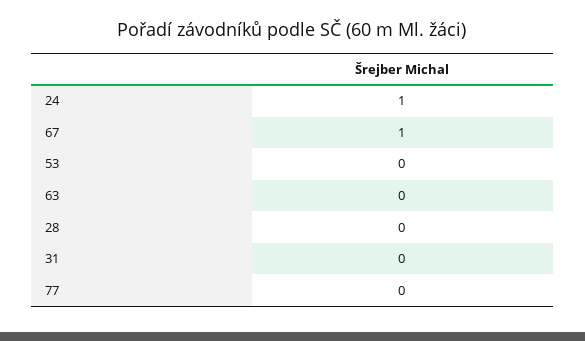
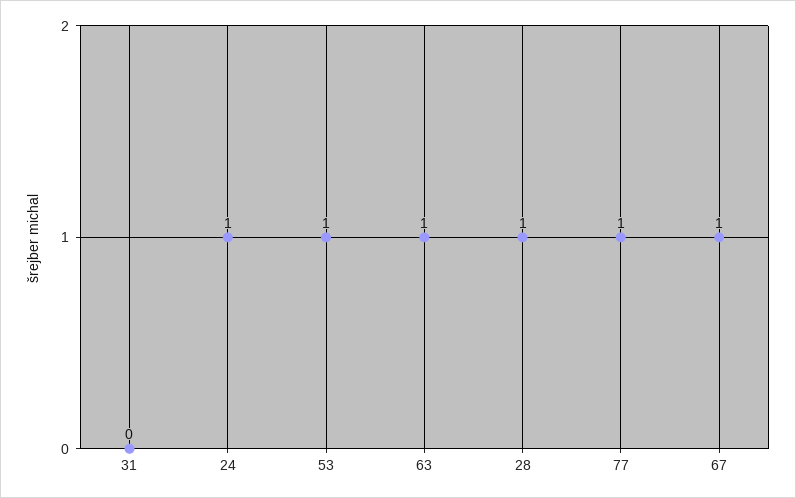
  {
    "24": 1,
    "67": 1,
-   "53": 0,
+   "53": 1,
-   "63": 0,
+   "63": 1,
-   "28": 0,
+   "28": 1,
    "31": 0,
-   "77": 0
+   "77": 1
  }

